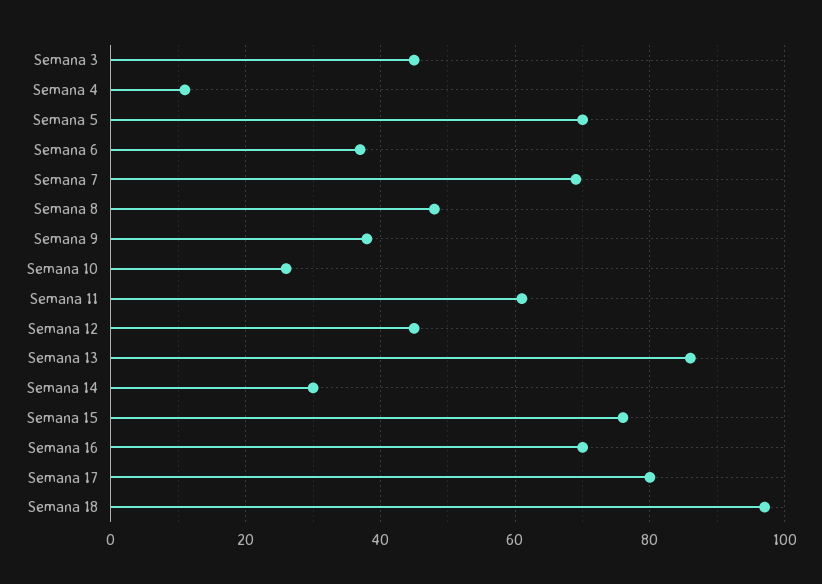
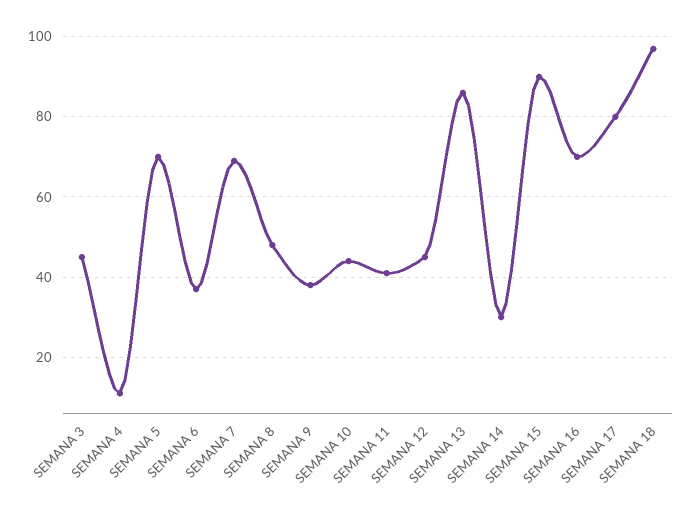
  {
    "Semana 3": 45,
    "Semana 4": 10,
    "Semana 5": 70,
    "Semana 6": 35,
    "Semana 7": 70,
    "Semana 8": 50,
    "Semana 9": 40,
-   "Semana 10": 25,
+   "Semana 10": 45,
-   "Semana 11": 60,
+   "Semana 11": 40,
    "Semana 12": 45,
    "Semana 13": 85,
    "Semana 14": 30,
-   "Semana 15": 75,
+   "Semana 15": 90,
    "Semana 16": 70,
    "Semana 17": 80,
    "Semana 18": 95
  }

